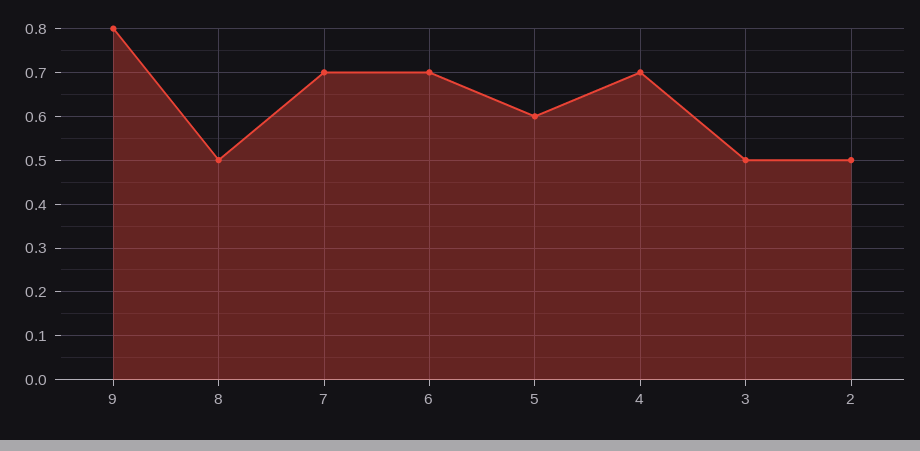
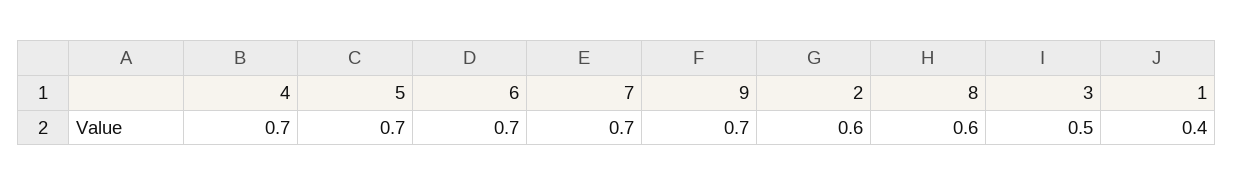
  {
-   "9": 0.8,
+   "9": 0.7,
-   "8": 0.5,
+   "8": 0.6,
    "7": 0.7,
    "6": 0.7,
-   "5": 0.6,
+   "5": 0.7,
    "4": 0.7,
    "3": 0.5,
-   "2": 0.5
+   "2": 0.6,
+   "1": 0.4
  }

